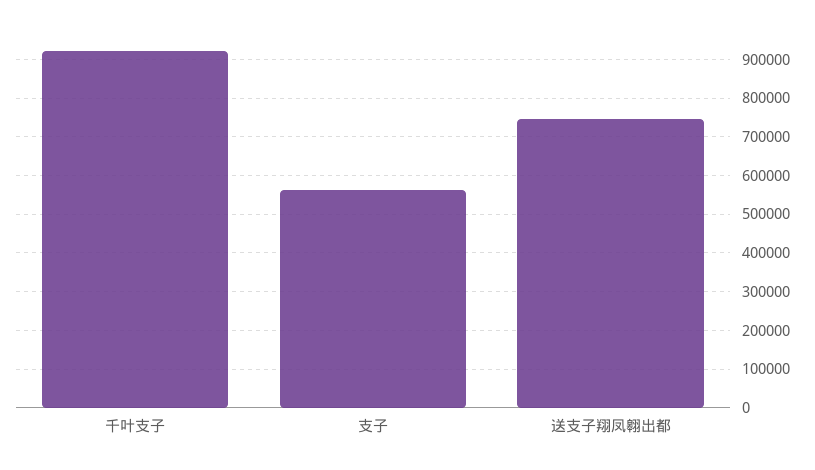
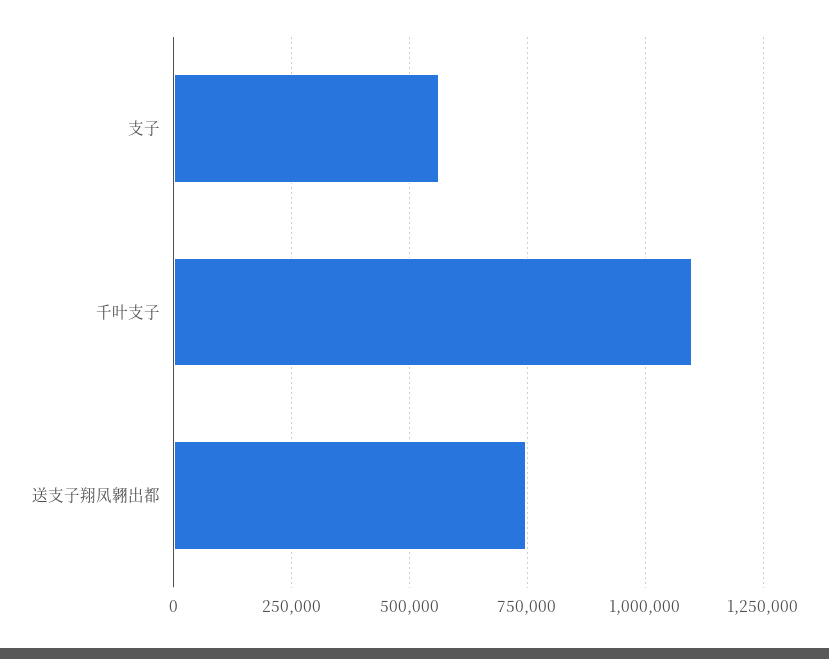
  {
-   "千叶支子": 920000,
+   "千叶支子": 1100000,
    "支子": 560000,
    "送支子翔凤翱出都": 740000
  }

